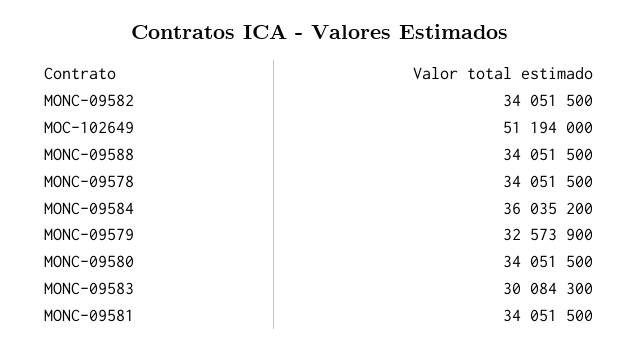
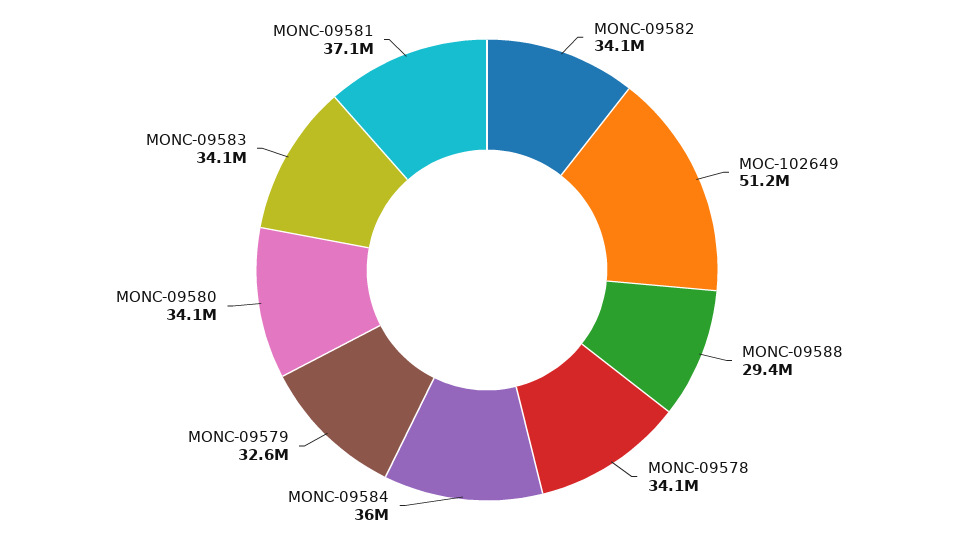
  {
    "MONC-09582": 34051500,
    "MOC-102649": 51194000,
-   "MONC-09588": 34051500,
+   "MONC-09588": 29400000,
    "MONC-09578": 34051500,
    "MONC-09584": 36035200,
    "MONC-09579": 32573900,
    "MONC-09580": 34051500,
-   "MONC-09583": 30084300,
+   "MONC-09583": 34100000,
-   "MONC-09581": 34051500
+   "MONC-09581": 37100000
  }

